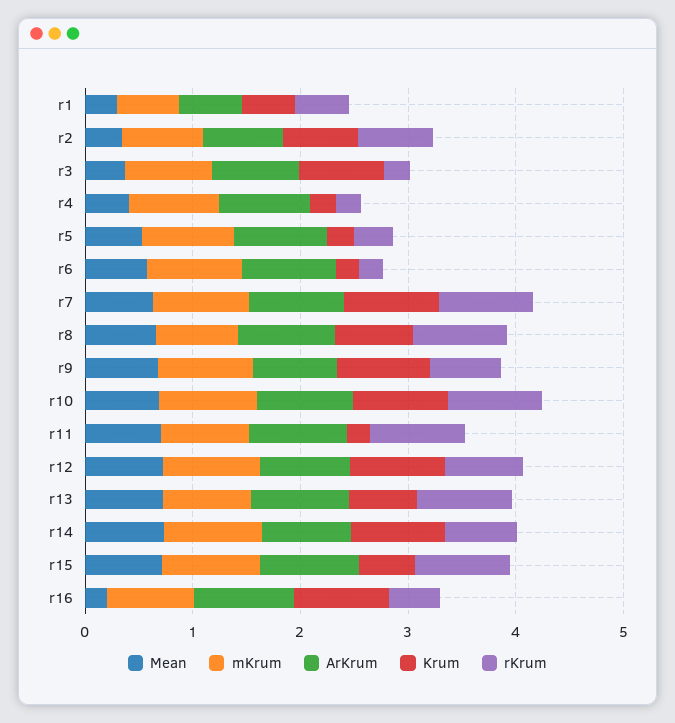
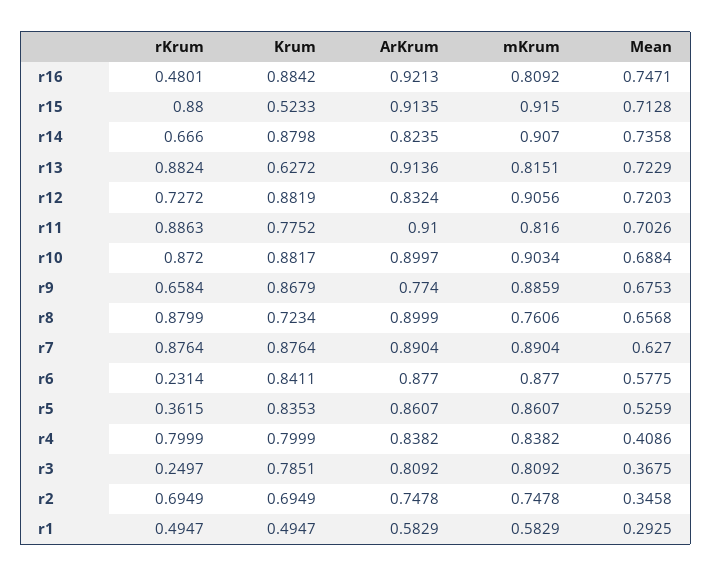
  {
    "Mean": {
      "r1": 0.2925,
      "r2": 0.3458,
      "r3": 0.3675,
      "r4": 0.4086,
      "r5": 0.5259,
      "r6": 0.5775,
      "r7": 0.627,
      "r8": 0.6568,
      "r9": 0.6753,
      "r10": 0.6884,
      "r11": 0.7026,
      "r12": 0.7203,
      "r13": 0.7229,
      "r14": 0.7358,
      "r15": 0.7128,
-     "r16": 0.2
+     "r16": 0.7471
    },
    "mKrum": {
      "r1": 0.5829,
      "r2": 0.7478,
      "r3": 0.8092,
      "r4": 0.8382,
      "r5": 0.8607,
      "r6": 0.877,
      "r7": 0.8904,
      "r8": 0.7606,
      "r9": 0.8859,
      "r10": 0.9034,
      "r11": 0.816,
      "r12": 0.9056,
      "r13": 0.8151,
      "r14": 0.907,
      "r15": 0.915,
      "r16": 0.8092
    },
    "ArKrum": {
      "r1": 0.5829,
      "r2": 0.7478,
      "r3": 0.8092,
      "r4": 0.8382,
      "r5": 0.8607,
      "r6": 0.877,
      "r7": 0.8904,
      "r8": 0.8999,
      "r9": 0.774,
      "r10": 0.8997,
      "r11": 0.91,
      "r12": 0.8324,
      "r13": 0.9136,
      "r14": 0.8235,
      "r15": 0.9135,
      "r16": 0.9213
    },
    "Krum": {
      "r1": 0.4947,
      "r2": 0.6949,
      "r3": 0.7851,
-     "r4": 0.2,
+     "r4": 0.7999,
-     "r5": 0.2,
+     "r5": 0.8353,
-     "r6": 0.2,
+     "r6": 0.8411,
      "r7": 0.8764,
      "r8": 0.7234,
      "r9": 0.8679,
      "r10": 0.8817,
-     "r11": 0.2,
+     "r11": 0.7752,
      "r12": 0.8819,
      "r13": 0.6272,
      "r14": 0.8798,
      "r15": 0.5233,
      "r16": 0.8842
    },
    "rKrum": {
      "r1": 0.4947,
      "r2": 0.6949,
      "r3": 0.2497,
-     "r4": 0.2,
+     "r4": 0.7999,
      "r5": 0.3615,
      "r6": 0.2314,
      "r7": 0.8764,
      "r8": 0.8799,
      "r9": 0.6584,
      "r10": 0.872,
      "r11": 0.8863,
      "r12": 0.7272,
      "r13": 0.8824,
      "r14": 0.666,
      "r15": 0.88,
      "r16": 0.4801
    }
  }

